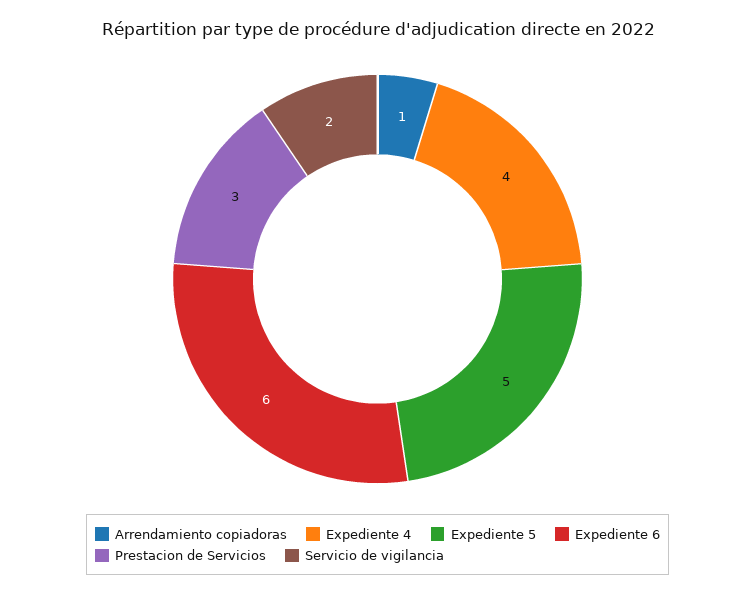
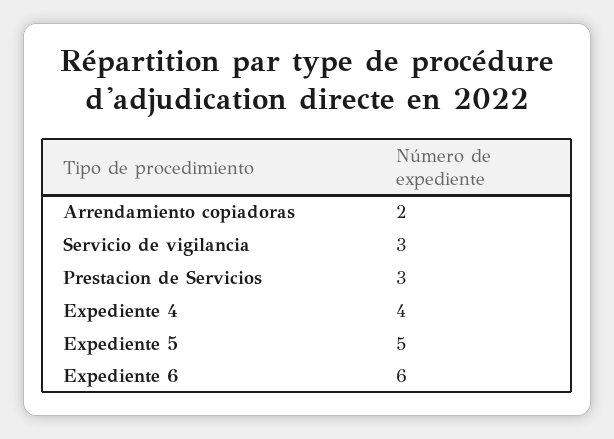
  {
-   "Arrendamiento copiadoras": 1,
+   "Arrendamiento copiadoras": 2,
    "Expediente 4": 4,
    "Expediente 5": 5,
    "Expediente 6": 6,
    "Prestacion de Servicios": 3,
-   "Servicio de vigilancia": 2
+   "Servicio de vigilancia": 3
  }

